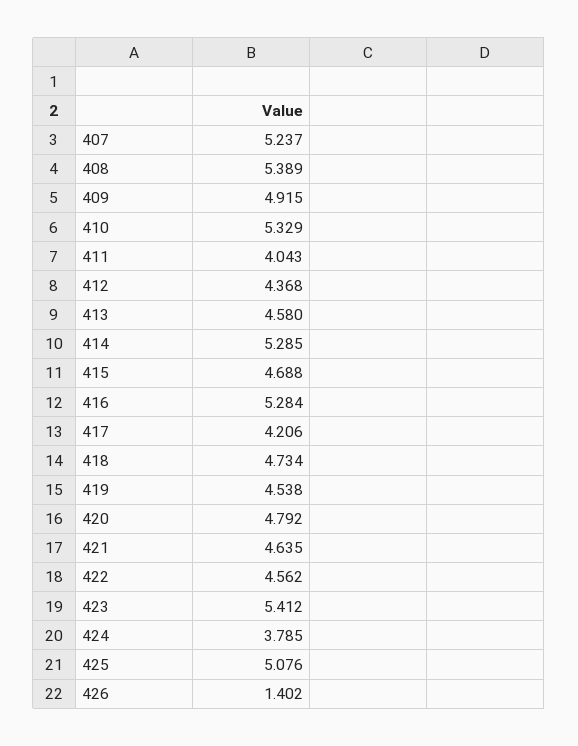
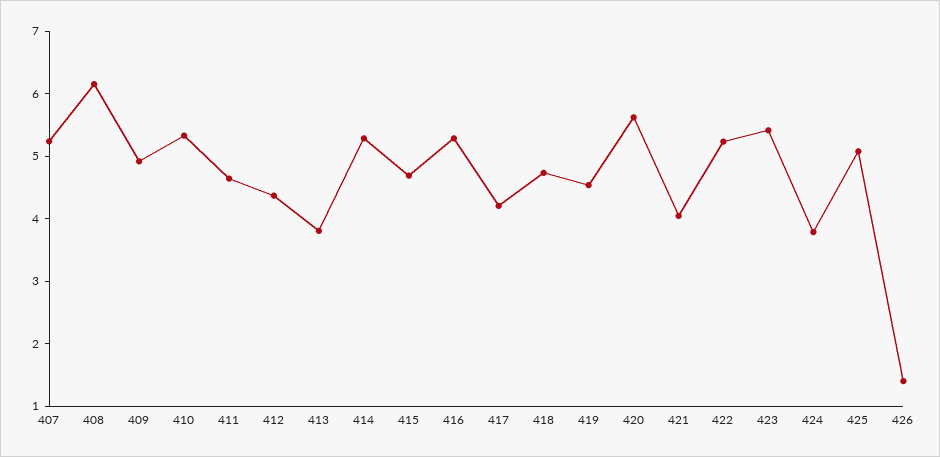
  {
    "407": 5.237,
-   "408": 5.389,
+   "408": 6.2,
    "409": 4.915,
    "410": 5.329,
-   "411": 4.043,
+   "411": 4.6,
    "412": 4.368,
-   "413": 4.58,
+   "413": 3.8,
    "414": 5.285,
    "415": 4.688,
    "416": 5.284,
    "417": 4.206,
    "418": 4.734,
    "419": 4.538,
-   "420": 4.792,
+   "420": 5.6,
-   "421": 4.635,
+   "421": 4,
-   "422": 4.562,
+   "422": 5.2,
    "423": 5.412,
    "424": 3.785,
    "425": 5.076,
    "426": 1.402
  }

